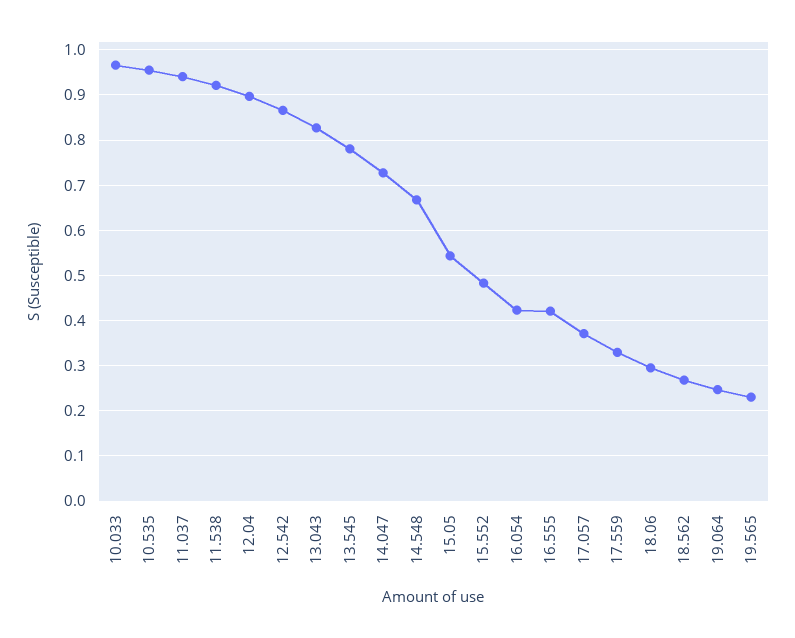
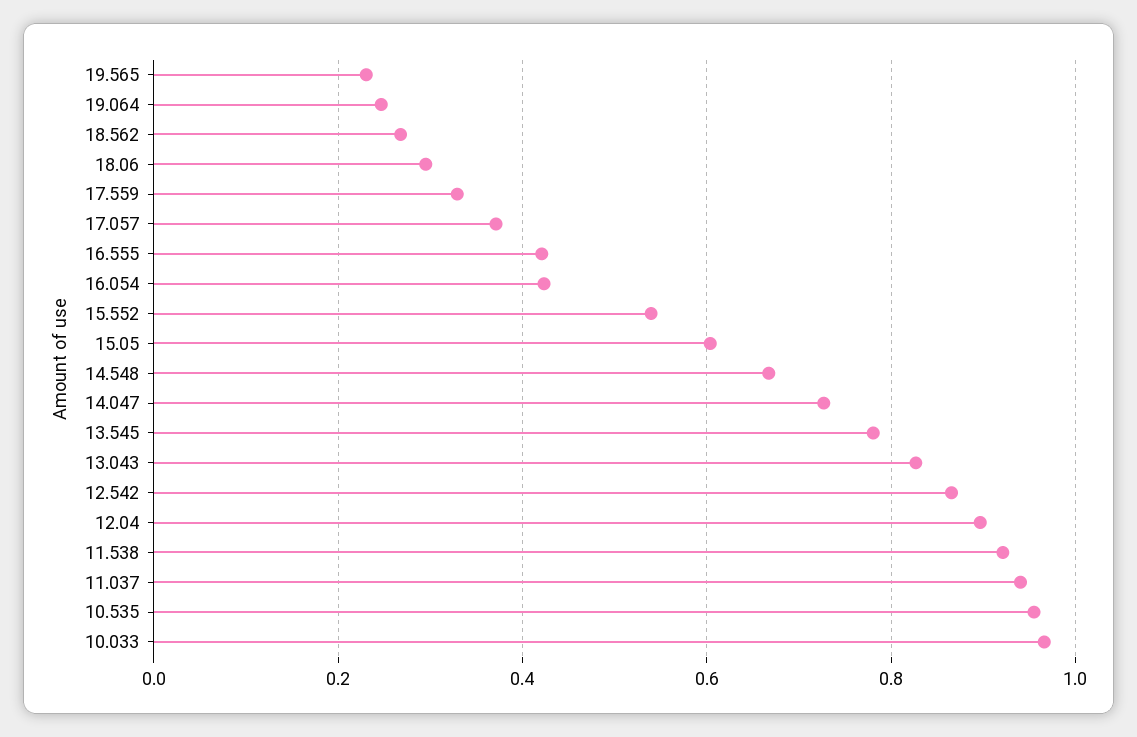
  {
    "10.033": 0.96,
    "10.535": 0.96,
    "11.037": 0.94,
    "11.538": 0.92,
    "12.04": 0.9,
    "12.542": 0.86,
    "13.043": 0.82,
    "13.545": 0.78,
    "14.047": 0.72,
    "14.548": 0.66,
-   "15.05": 0.54,
+   "15.05": 0.6,
-   "15.552": 0.48,
+   "15.552": 0.54,
    "16.054": 0.42,
    "16.555": 0.42,
    "17.057": 0.38,
    "17.559": 0.32,
    "18.06": 0.3,
    "18.562": 0.26,
    "19.064": 0.24,
    "19.565": 0.24
  }

